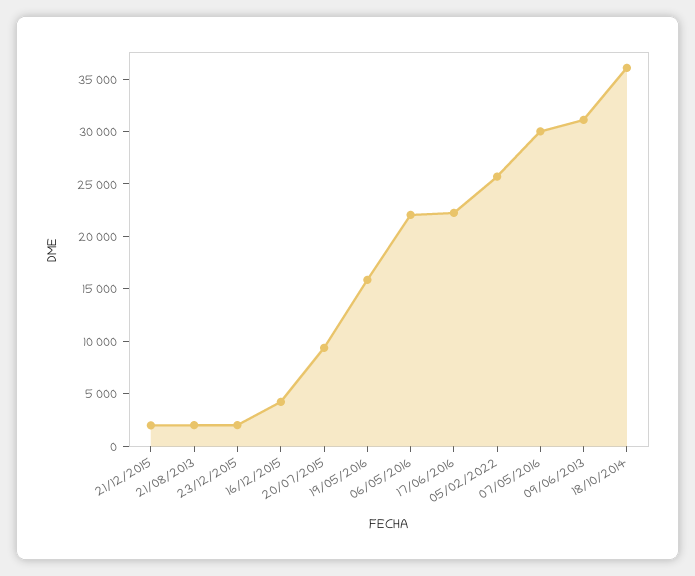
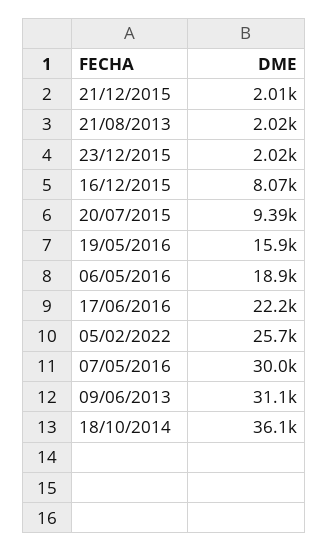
  {
    "21/12/2015": 2010,
    "21/08/2013": 2020,
    "23/12/2015": 2020,
-   "16/12/2015": 4000,
+   "16/12/2015": 8070,
    "20/07/2015": 9390,
    "19/05/2016": 15900,
-   "06/05/2016": 22000,
+   "06/05/2016": 18900,
    "17/06/2016": 22200,
    "05/02/2022": 25700,
    "07/05/2016": 30000,
    "09/06/2013": 31100,
    "18/10/2014": 36100
  }

